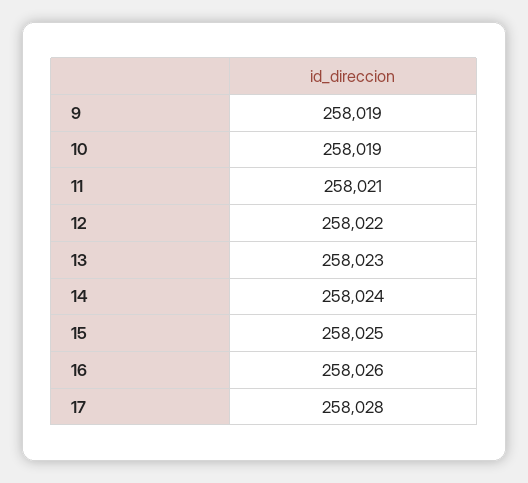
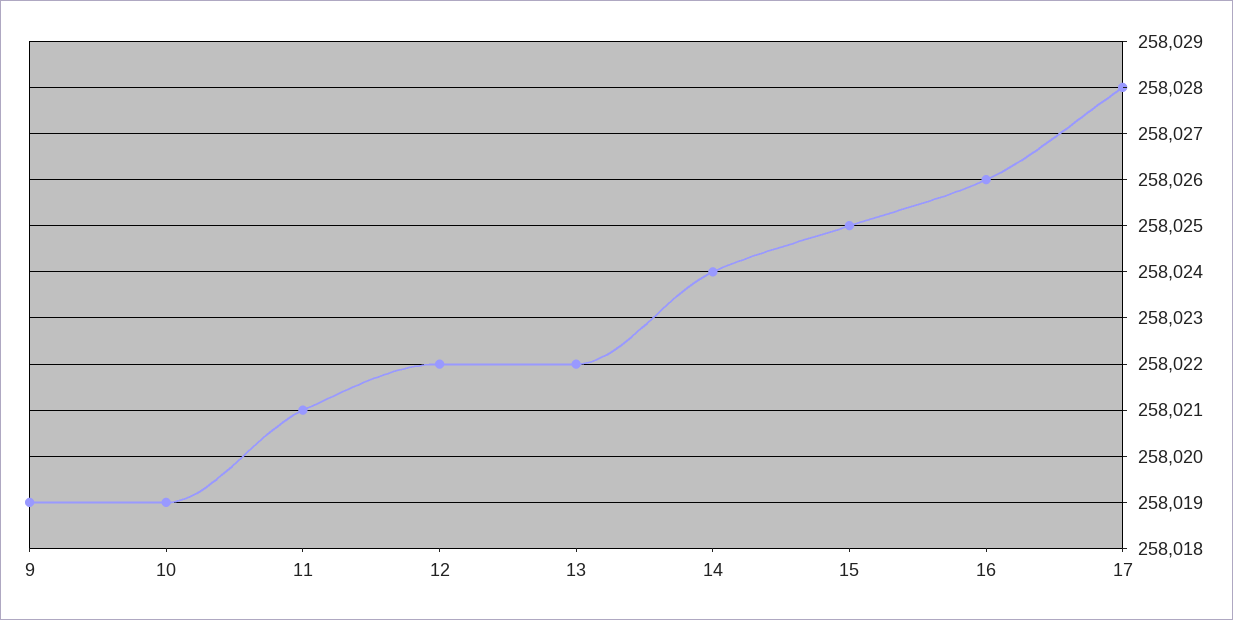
  {
    "9": 258019,
    "10": 258019,
    "11": 258021,
    "12": 258022,
-   "13": 258023,
+   "13": 258022,
    "14": 258024,
    "15": 258025,
    "16": 258026,
    "17": 258028
  }

